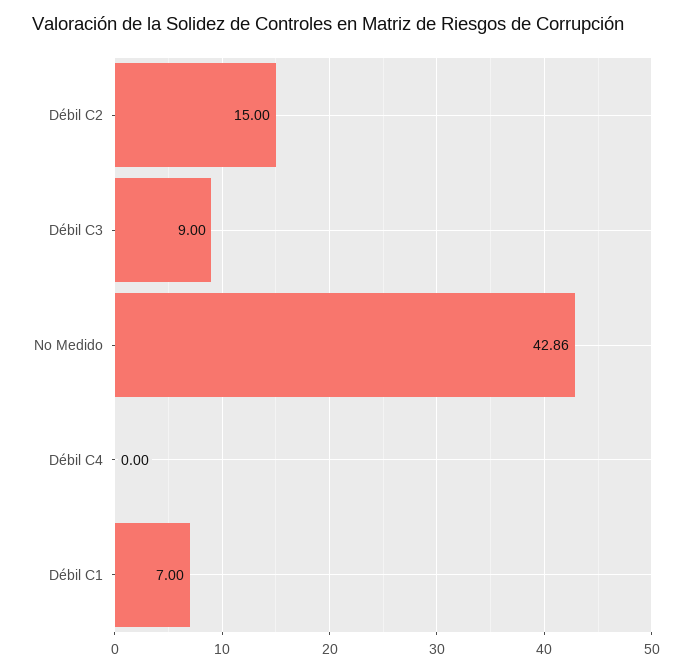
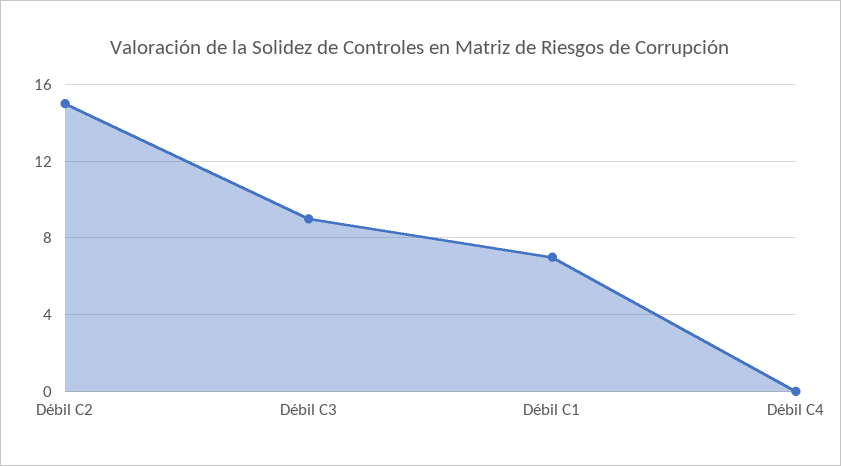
  {
    "Débil C2": 15,
    "Débil C3": 9,
-   "No Medido": 42.86,
    "Débil C4": 0,
    "Débil C1": 7
  }

